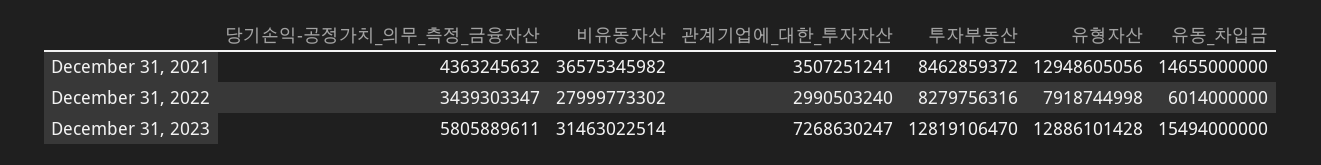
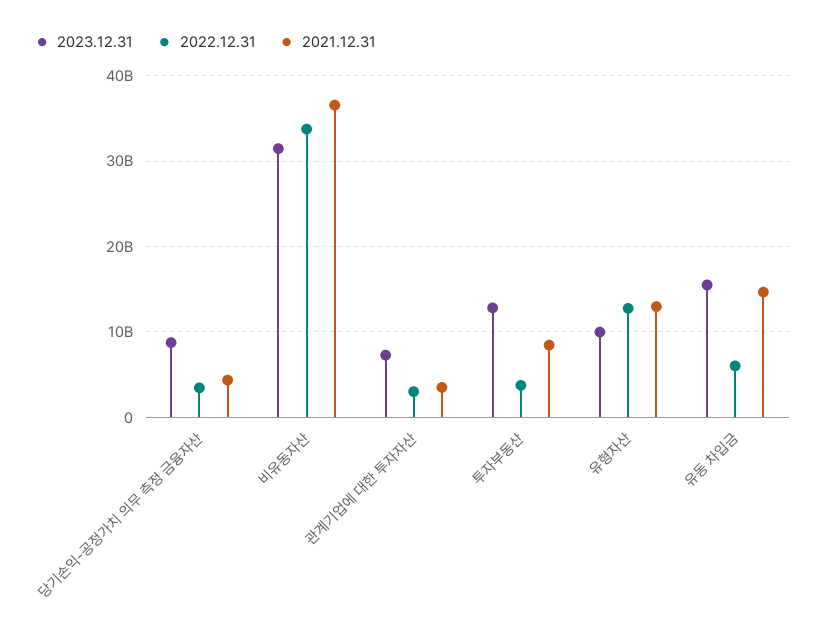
  {
    "December 31, 2021": {
      "당기손익-공정가치_의무_측정_금융자산": 4363245632,
      "비유동자산": 36575345982,
      "관계기업에_대한_투자자산": 3507251241,
      "투자부동산": 8462859372,
      "유형자산": 12948605056,
      "유동_차입금": 14655000000
    },
    "December 31, 2022": {
      "당기손익-공정가치_의무_측정_금융자산": 3439303347,
-     "비유동자산": 27999773302,
+     "비유동자산": 34000000000,
      "관계기업에_대한_투자자산": 2990503240,
-     "투자부동산": 8279756316,
+     "투자부동산": 4000000000,
-     "유형자산": 7918744998,
+     "유형자산": 13000000000,
      "유동_차입금": 6014000000
    },
    "December 31, 2023": {
-     "당기손익-공정가치_의무_측정_금융자산": 5805889611,
+     "당기손익-공정가치_의무_측정_금융자산": 9000000000,
      "비유동자산": 31463022514,
      "관계기업에_대한_투자자산": 7268630247,
      "투자부동산": 12819106470,
-     "유형자산": 12886101428,
+     "유형자산": 10000000000,
      "유동_차입금": 15494000000
    }
  }

